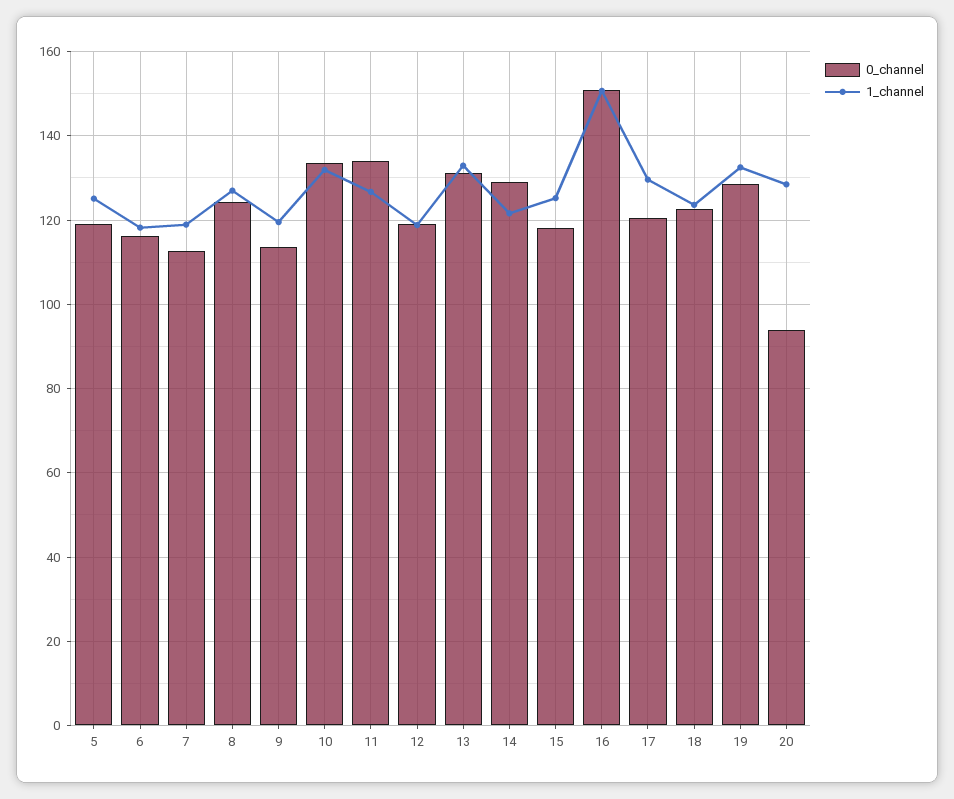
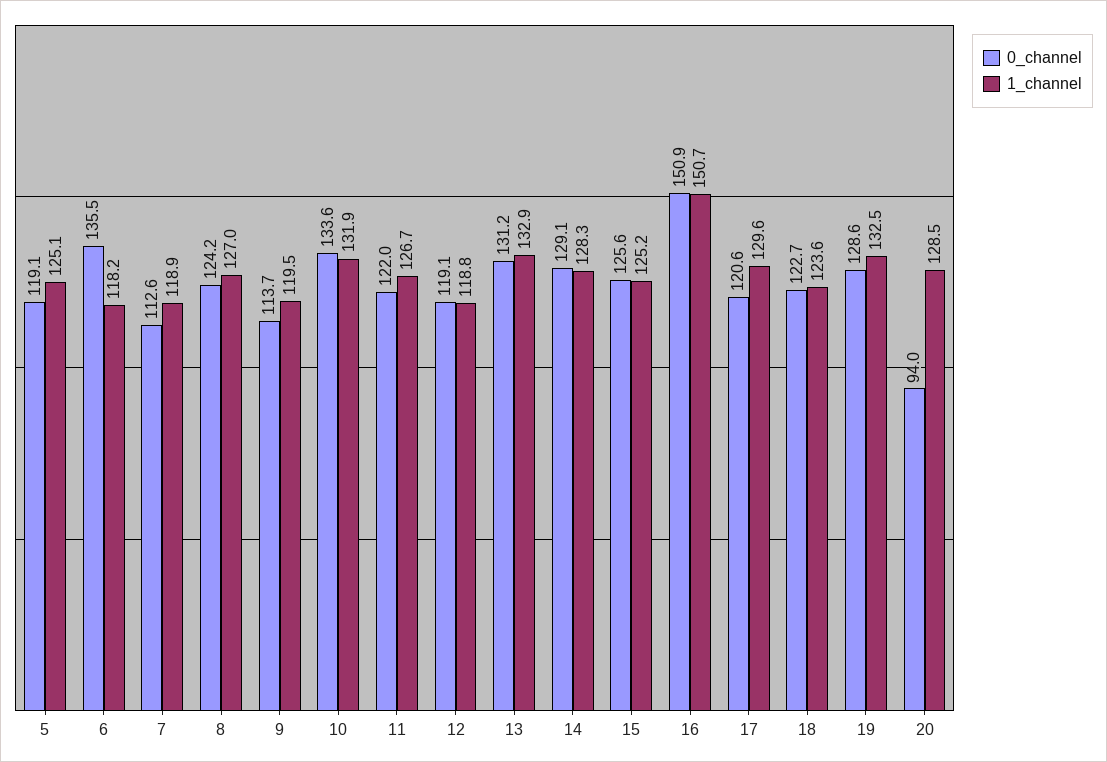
  {
    "0_channel": {
      "5": 119.1,
-     "6": 116,
+     "6": 135.5,
      "7": 112.6,
      "8": 124.2,
      "9": 113.7,
      "10": 133.6,
-     "11": 134,
+     "11": 122,
      "12": 119.1,
      "13": 131.2,
      "14": 129.1,
-     "15": 118,
+     "15": 125.6,
      "16": 150.9,
      "17": 120.6,
      "18": 122.7,
      "19": 128.6,
      "20": 94
    },
    "1_channel": {
      "5": 125.1,
      "6": 118.2,
      "7": 118.9,
      "8": 127,
      "9": 119.5,
      "10": 131.9,
      "11": 126.7,
      "12": 118.8,
      "13": 132.9,
-     "14": 122,
+     "14": 128.3,
      "15": 125.2,
      "16": 150.7,
      "17": 129.6,
      "18": 123.6,
      "19": 132.5,
      "20": 128.5
    }
  }

